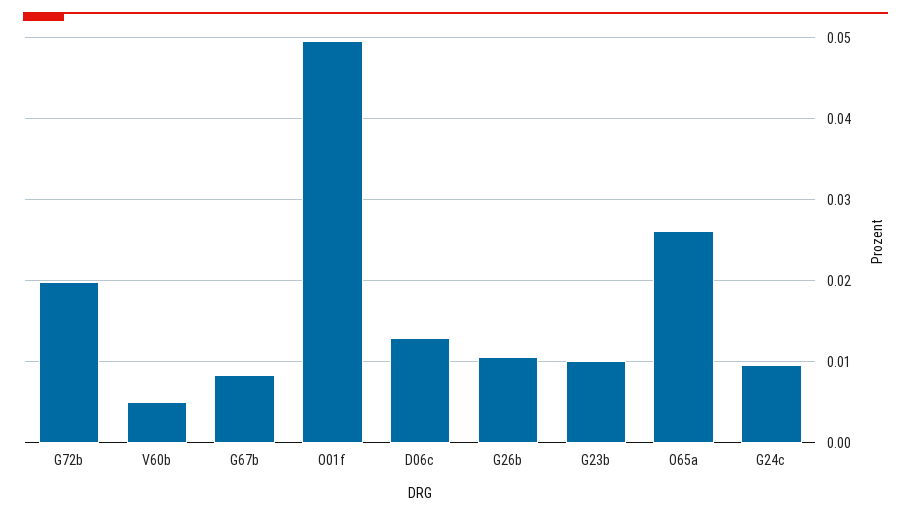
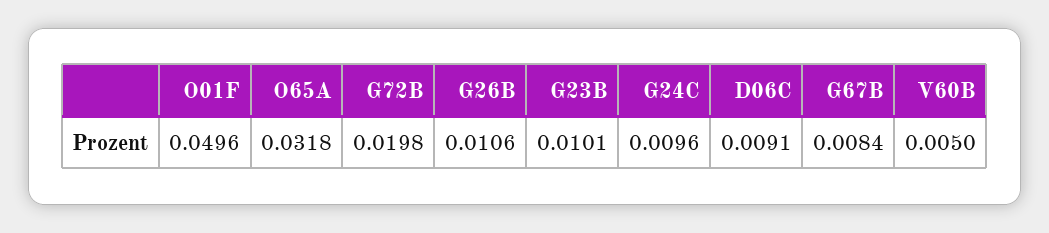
  {
    "G72b": 0.0198,
    "V60b": 0.005,
    "G67b": 0.0084,
    "O01f": 0.0496,
-   "D06c": 0.013,
+   "D06c": 0.0091,
    "G26b": 0.0106,
    "G23b": 0.0101,
-   "O65a": 0.026,
+   "O65a": 0.0318,
    "G24c": 0.0096
  }

